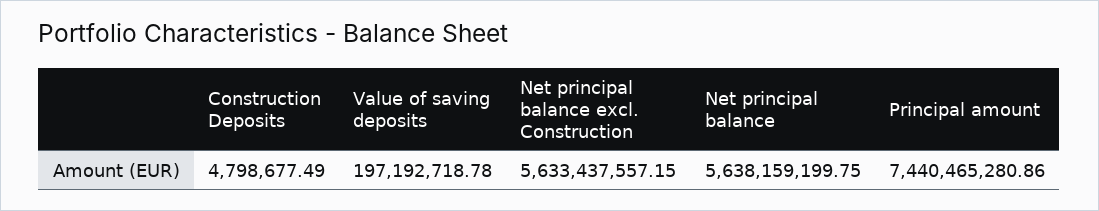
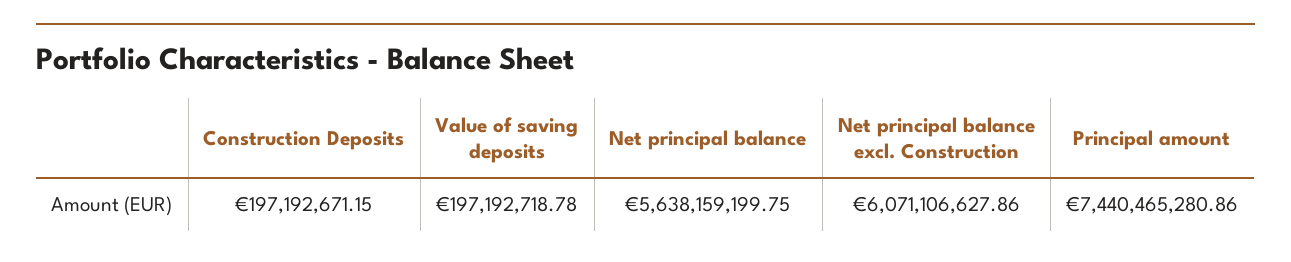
  {
-   "Construction Deposits": 4798677.49,
+   "Construction Deposits": 197192671.15,
    "Value of saving deposits": 197192718.78,
-   "Net principal balance excl. Construction": 5633437557.15,
+   "Net principal balance excl. Construction": 6071106627.86,
    "Net principal balance": 5638159199.75,
    "Principal amount": 7440465280.86
  }

